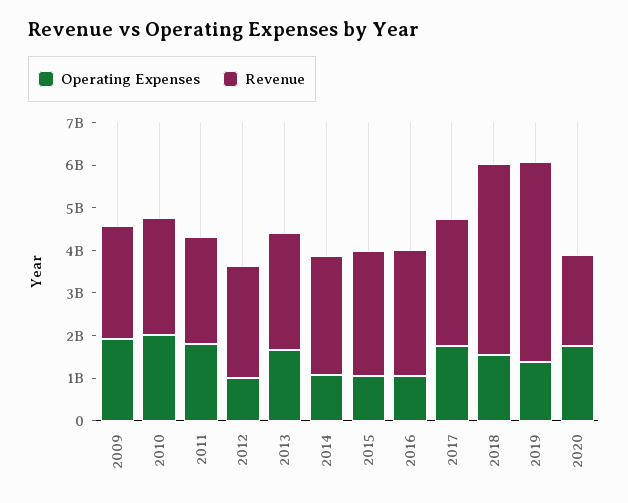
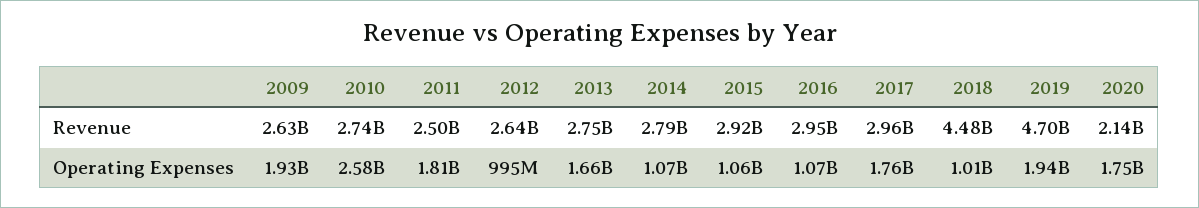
  {
    "Operating Expenses": {
      "2009": 1930000000,
-     "2010": 2000000000,
+     "2010": 2580000000,
      "2011": 1810000000,
      "2012": 995000000,
      "2013": 1660000000,
      "2014": 1070000000,
      "2015": 1060000000,
      "2016": 1070000000,
      "2017": 1760000000,
-     "2018": 1600000000,
+     "2018": 1010000000,
-     "2019": 1400000000,
+     "2019": 1940000000,
      "2020": 1750000000
    },
    "Revenue": {
      "2009": 2630000000,
      "2010": 2740000000,
      "2011": 2500000000,
      "2012": 2640000000,
      "2013": 2750000000,
      "2014": 2790000000,
      "2015": 2920000000,
      "2016": 2950000000,
      "2017": 2960000000,
      "2018": 4480000000,
      "2019": 4700000000,
      "2020": 2140000000
    }
  }

